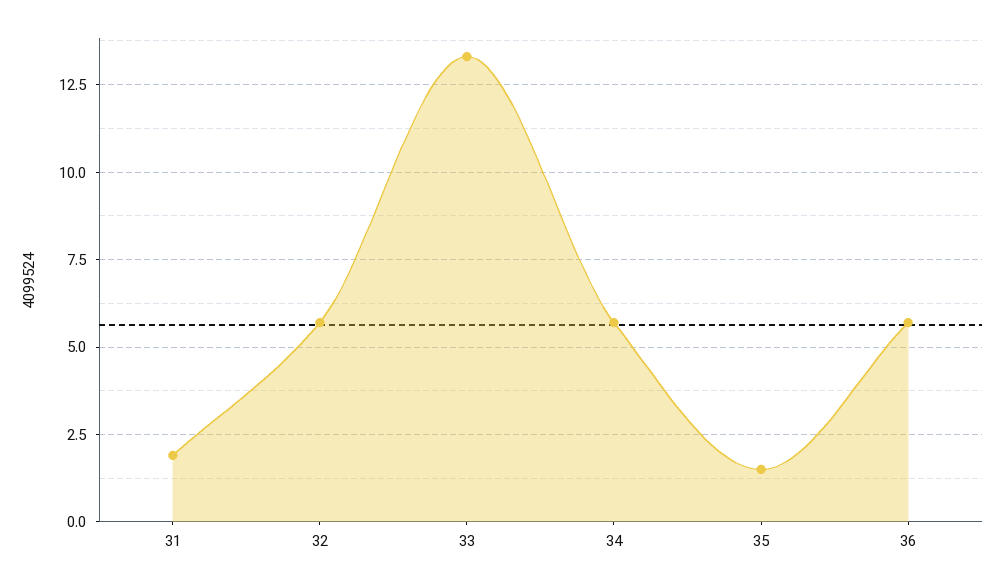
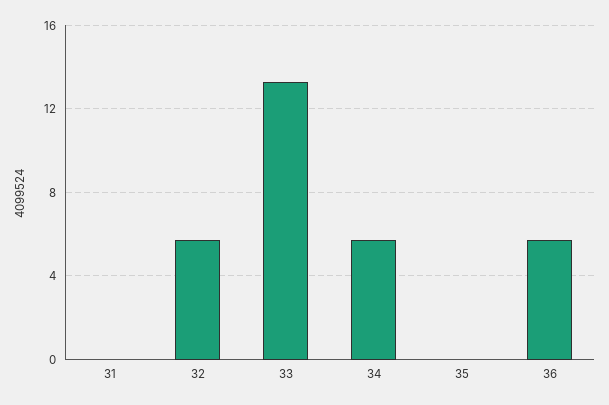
  {
-   "31": 2,
+   "31": 0,
    "32": 5.5,
    "33": 13.5,
    "34": 5.5,
-   "35": 1.5,
+   "35": 0,
    "36": 5.5
  }

